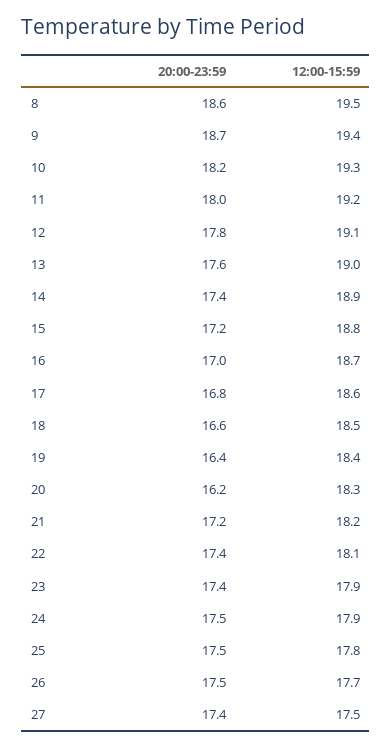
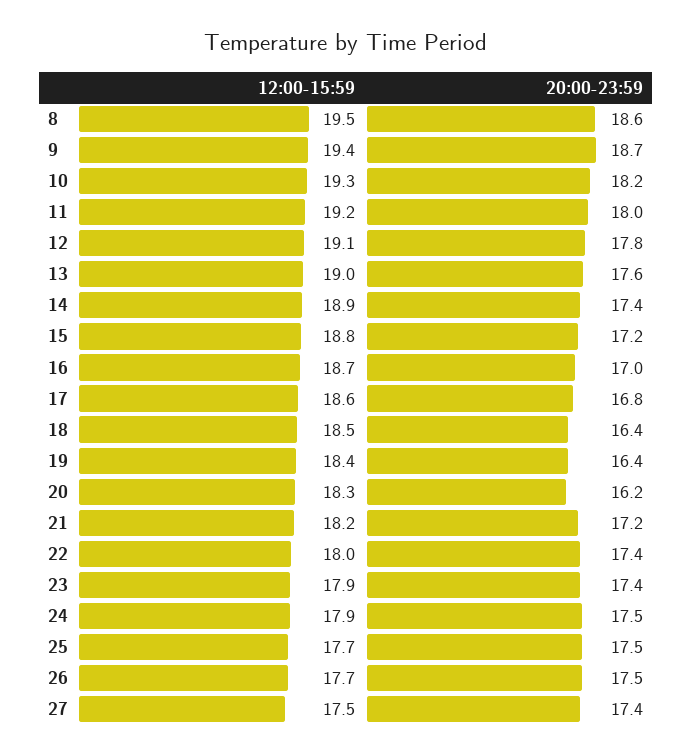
  {
    "20:00-23:59": {
      "8": 18.6,
      "9": 18.7,
      "10": 18.2,
      "11": 18,
      "12": 17.8,
      "13": 17.6,
      "14": 17.4,
      "15": 17.2,
      "16": 17,
      "17": 16.8,
-     "18": 16.6,
+     "18": 16.4,
      "19": 16.4,
      "20": 16.2,
      "21": 17.2,
      "22": 17.4,
      "23": 17.4,
      "24": 17.5,
      "25": 17.5,
      "26": 17.5,
      "27": 17.4
    },
    "12:00-15:59": {
      "8": 19.5,
      "9": 19.4,
      "10": 19.3,
      "11": 19.2,
      "12": 19.1,
      "13": 19,
      "14": 18.9,
      "15": 18.8,
      "16": 18.7,
      "17": 18.6,
      "18": 18.5,
      "19": 18.4,
      "20": 18.3,
      "21": 18.2,
-     "22": 18.1,
+     "22": 18,
      "23": 17.9,
      "24": 17.9,
-     "25": 17.8,
+     "25": 17.7,
      "26": 17.7,
      "27": 17.5
    }
  }

